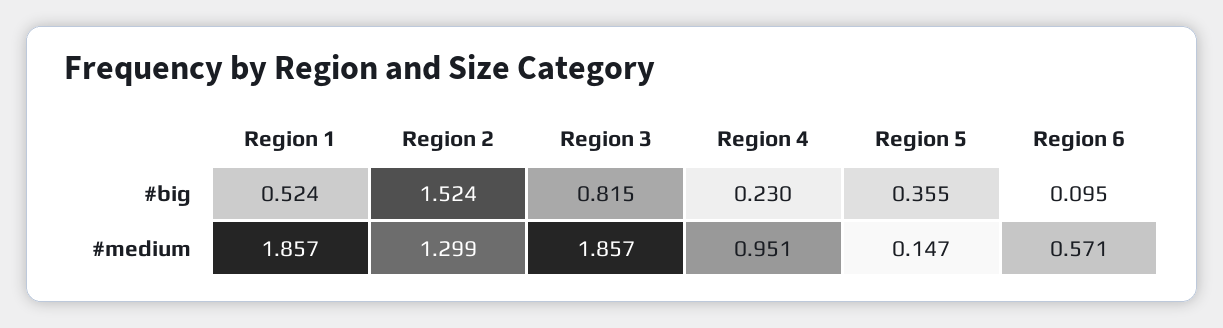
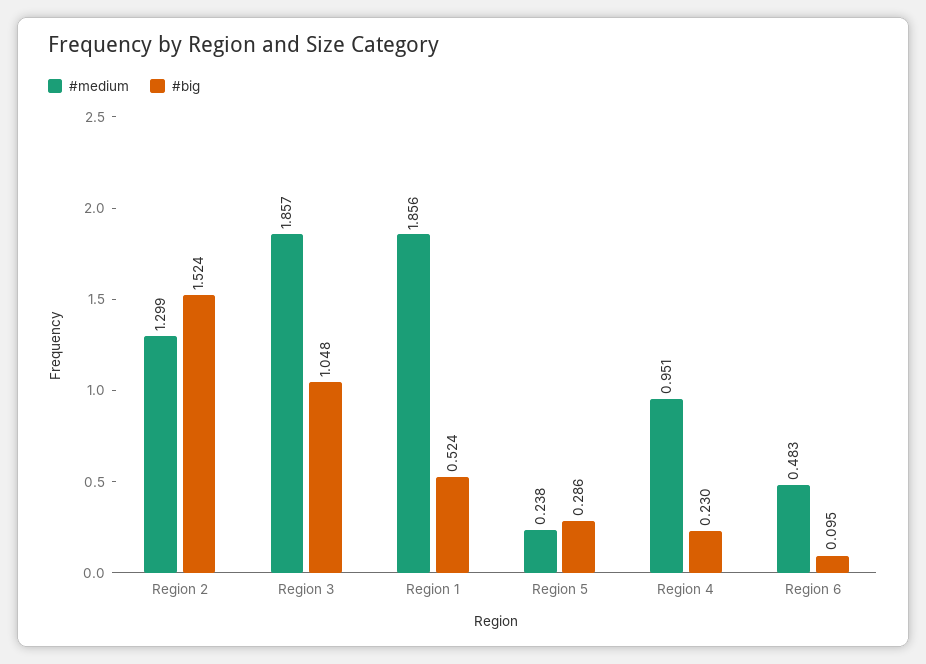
  {
    "#big": {
      "Region 1": 0.524,
      "Region 2": 1.524,
-     "Region 3": 0.815,
+     "Region 3": 1.048,
      "Region 4": 0.23,
-     "Region 5": 0.355,
+     "Region 5": 0.286,
      "Region 6": 0.095
    },
    "#medium": {
-     "Region 1": 1.857,
+     "Region 1": 1.856,
      "Region 2": 1.299,
      "Region 3": 1.857,
      "Region 4": 0.951,
-     "Region 5": 0.147,
+     "Region 5": 0.238,
-     "Region 6": 0.571
+     "Region 6": 0.483
    }
  }

